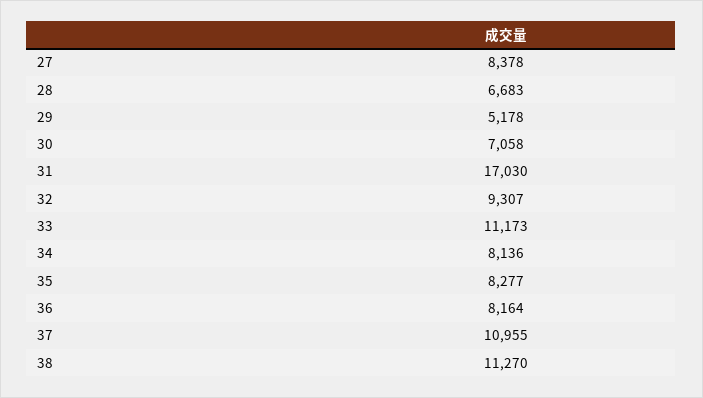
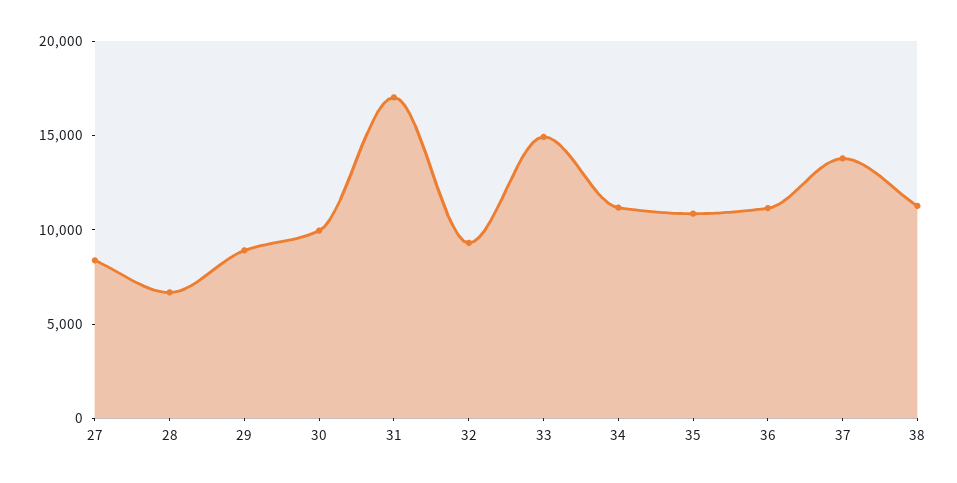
  {
    "27": 8378,
    "28": 6683,
-   "29": 5178,
+   "29": 9000,
-   "30": 7058,
+   "30": 10000,
    "31": 17030,
    "32": 9307,
-   "33": 11173,
+   "33": 15000,
-   "34": 8136,
+   "34": 11000,
-   "35": 8277,
+   "35": 11000,
-   "36": 8164,
+   "36": 11000,
-   "37": 10955,
+   "37": 14000,
    "38": 11270
  }

